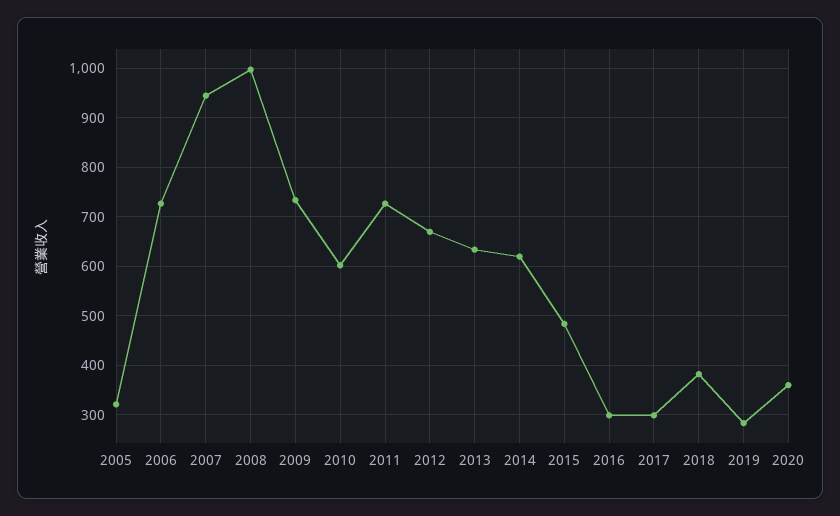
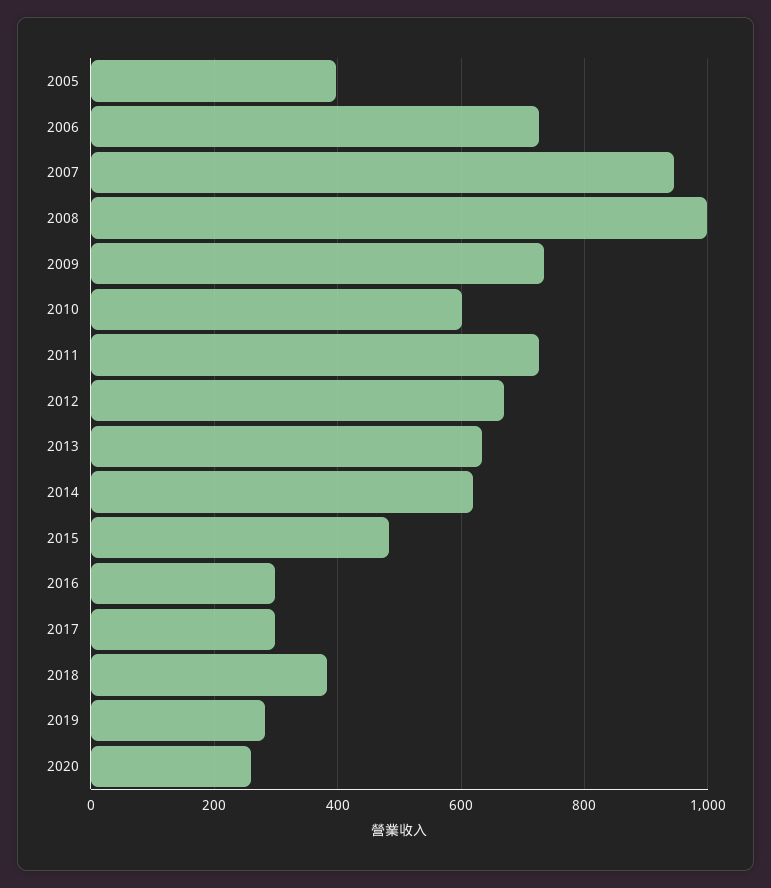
  {
-   "2005": 320,
+   "2005": 400,
    "2006": 720,
    "2007": 940,
    "2008": 1000,
    "2009": 740,
    "2010": 600,
    "2011": 720,
    "2012": 680,
    "2013": 640,
    "2014": 620,
    "2015": 480,
    "2016": 300,
    "2017": 300,
    "2018": 380,
    "2019": 280,
-   "2020": 360
+   "2020": 260
  }

